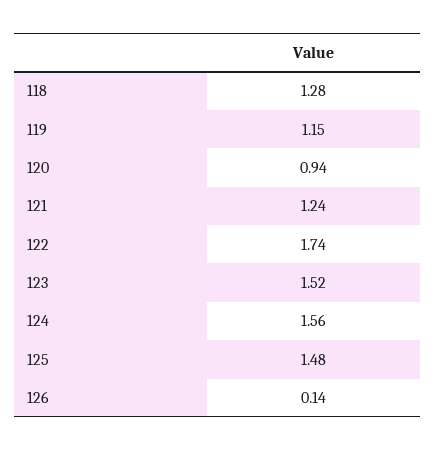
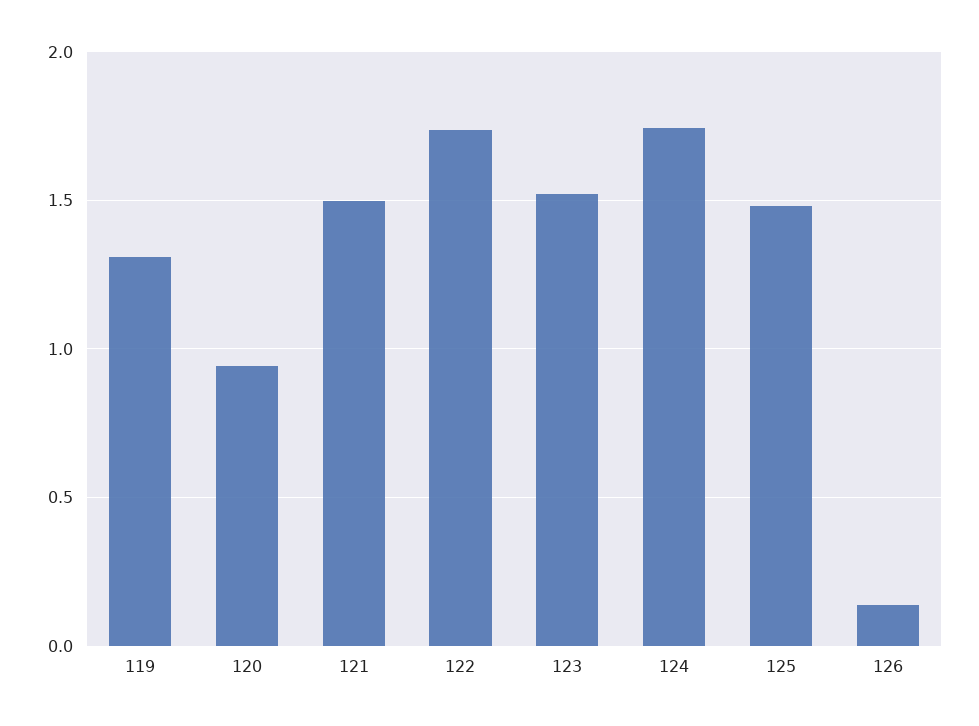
  {
-   "118": 1.28,
-   "119": 1.15,
+   "119": 1.3,
    "120": 0.94,
-   "121": 1.24,
+   "121": 1.5,
    "122": 1.74,
    "123": 1.52,
-   "124": 1.56,
+   "124": 1.75,
    "125": 1.48,
    "126": 0.14
  }

